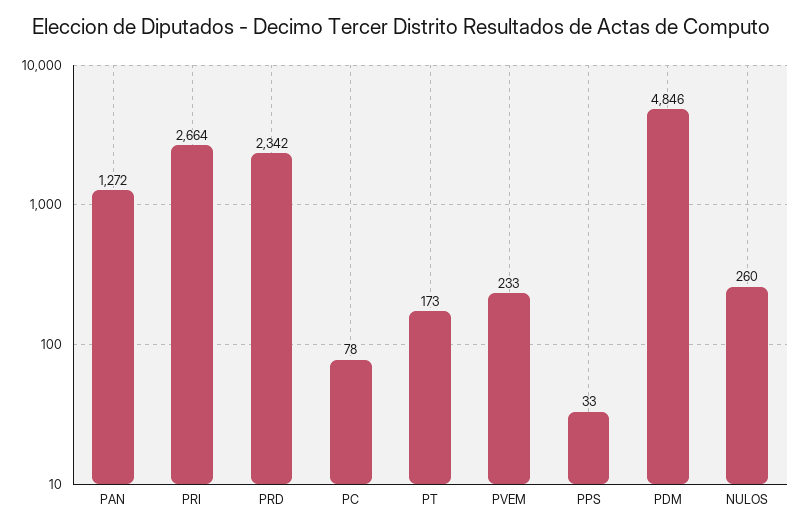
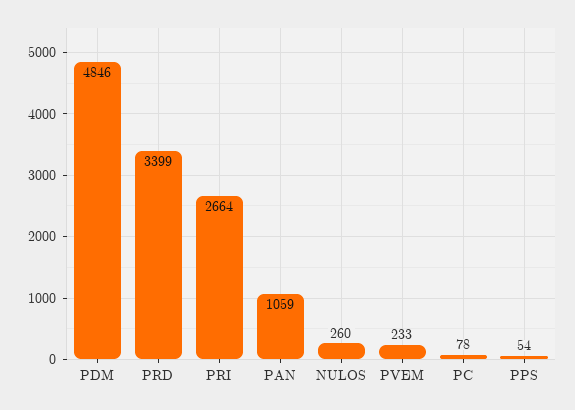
  {
-   "PAN": 1272,
+   "PAN": 1059,
    "PRI": 2664,
-   "PRD": 2342,
+   "PRD": 3399,
    "PC": 78,
-   "PT": 173,
    "PVEM": 233,
-   "PPS": 33,
+   "PPS": 54,
    "PDM": 4846,
    "NULOS": 260
  }

